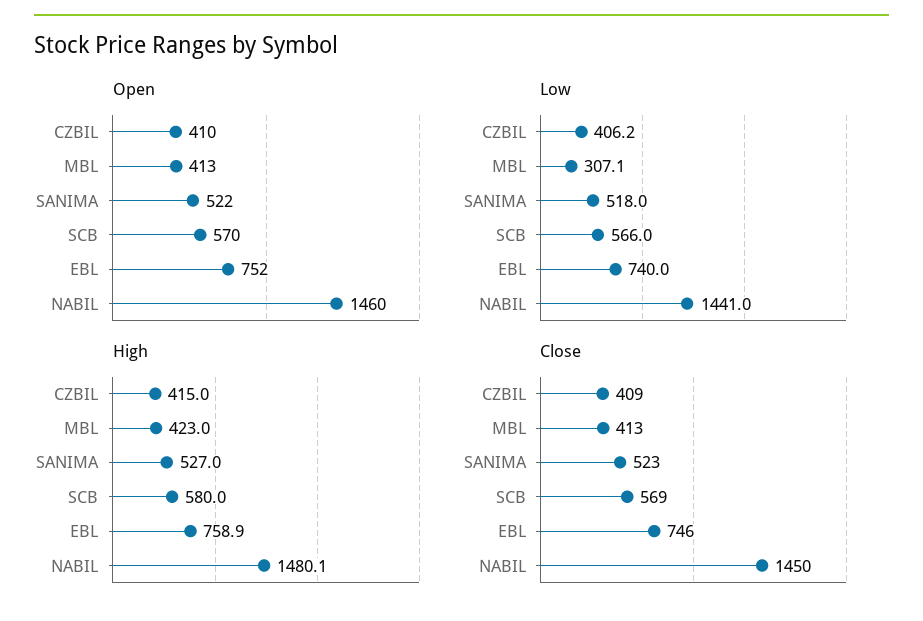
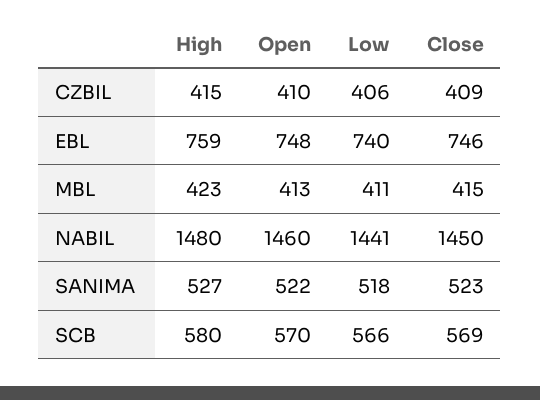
  {
    "Open": {
      "CZBIL": 410,
      "MBL": 413,
      "SANIMA": 522,
      "SCB": 570,
-     "EBL": 752,
+     "EBL": 748,
      "NABIL": 1460
    },
    "Low": {
      "CZBIL": 406.2,
-     "MBL": 307.1,
+     "MBL": 411,
      "SANIMA": 518,
      "SCB": 566,
      "EBL": 740,
      "NABIL": 1441
    },
    "High": {
      "CZBIL": 415,
      "MBL": 423,
      "SANIMA": 527,
      "SCB": 580,
      "EBL": 758.9,
      "NABIL": 1480.1
    },
    "Close": {
      "CZBIL": 409,
-     "MBL": 413,
+     "MBL": 415,
      "SANIMA": 523,
      "SCB": 569,
      "EBL": 746,
      "NABIL": 1450
    }
  }

